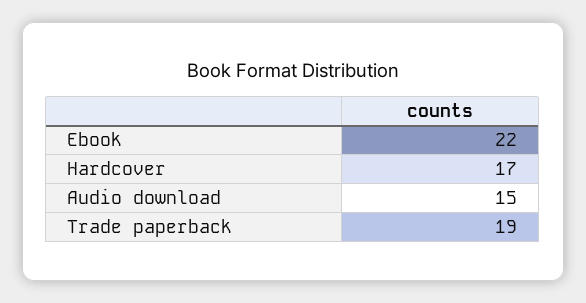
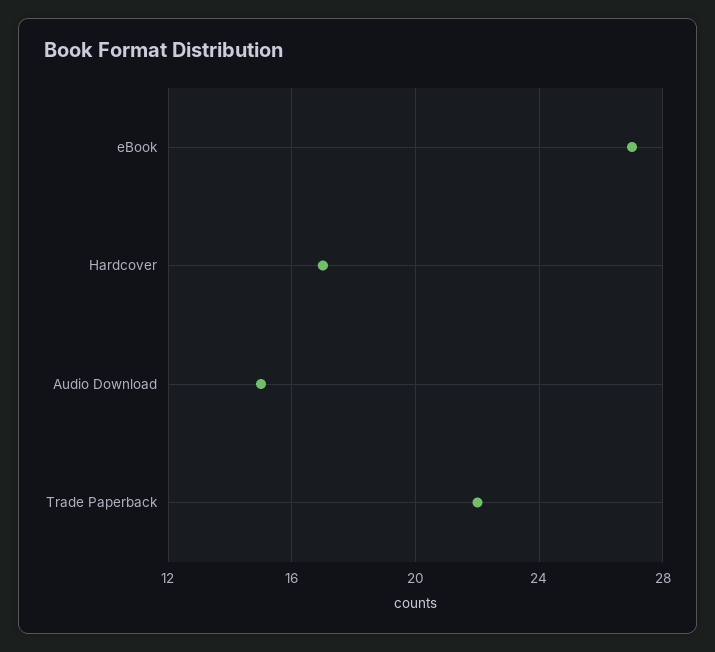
  {
-   "Ebook": 22,
+   "Ebook": 27,
    "Hardcover": 17,
    "Audio download": 15,
-   "Trade paperback": 19
+   "Trade paperback": 22
  }

